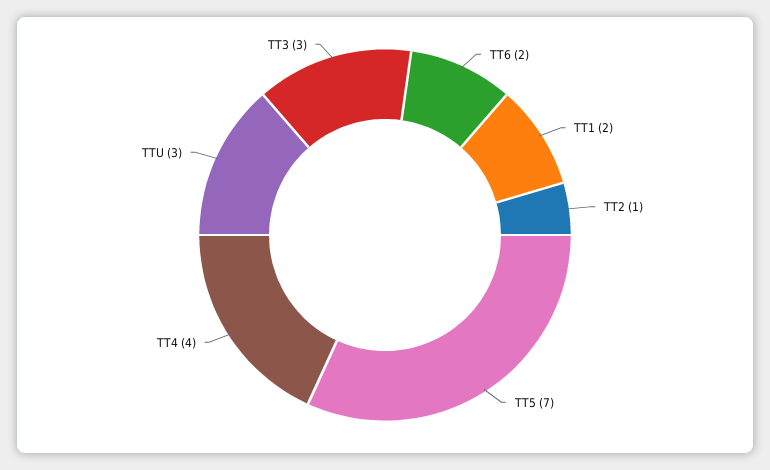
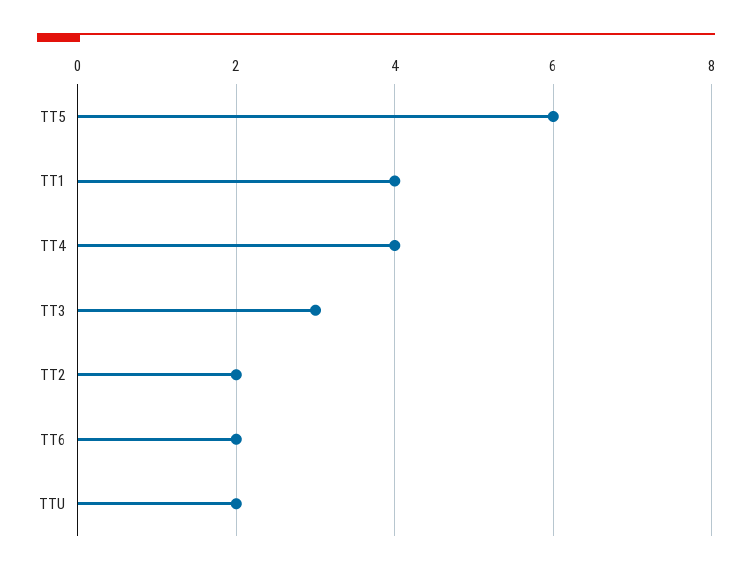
  {
    "TT6": 2,
-   "TT1": 2,
+   "TT1": 4,
-   "TT2": 1,
+   "TT2": 2,
-   "TT5": 7,
+   "TT5": 6,
    "TT4": 4,
-   "TTU": 3,
+   "TTU": 2,
    "TT3": 3
  }

